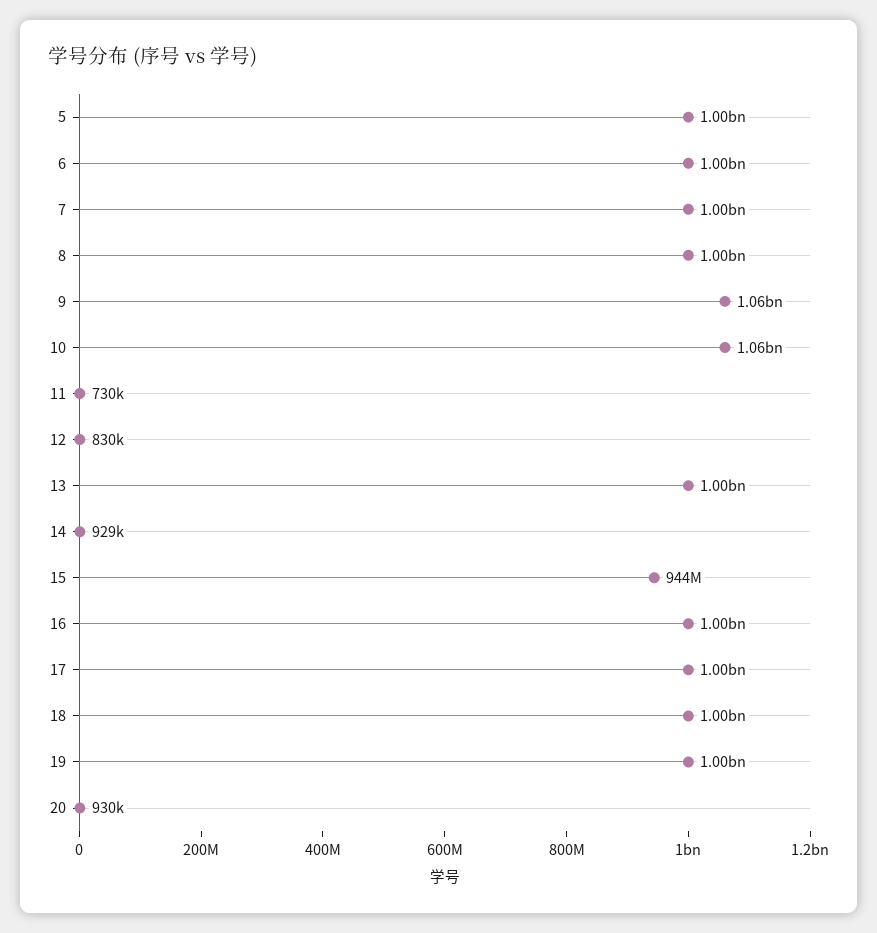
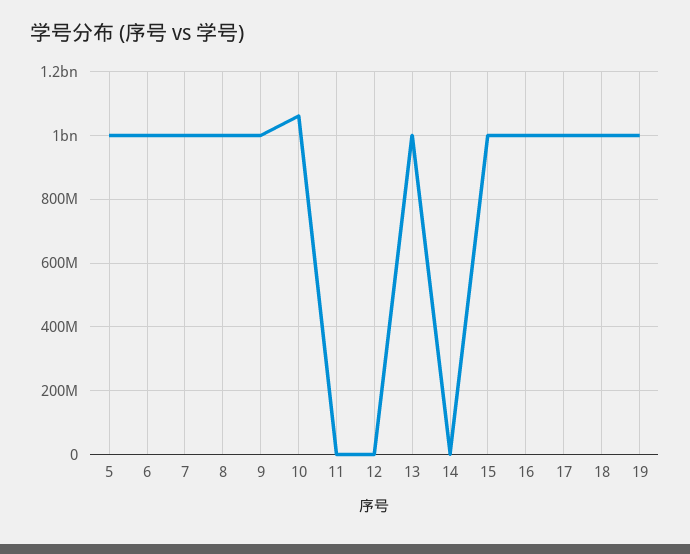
  {
    "5": 1000000000,
    "6": 1000000000,
    "7": 1000000000,
    "8": 1000000000,
-   "9": 1060000000,
+   "9": 1000000000,
    "10": 1060000000,
    "11": 730000,
    "12": 830000,
    "13": 1000000000,
    "14": 929000,
-   "15": 944000000,
+   "15": 1000000000,
    "16": 1000000000,
    "17": 1000000000,
    "18": 1000000000,
-   "19": 1000000000,
+   "19": 1000000000
-   "20": 930000
  }

